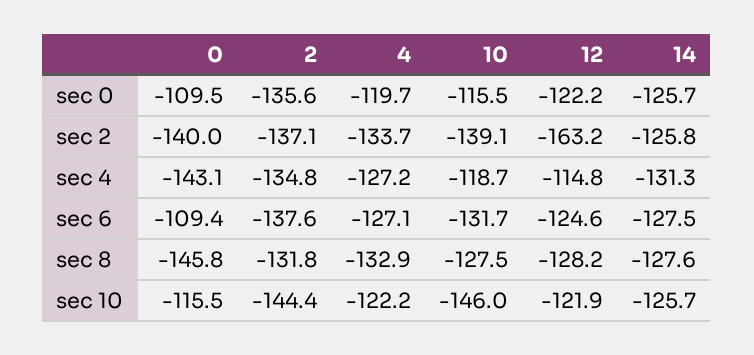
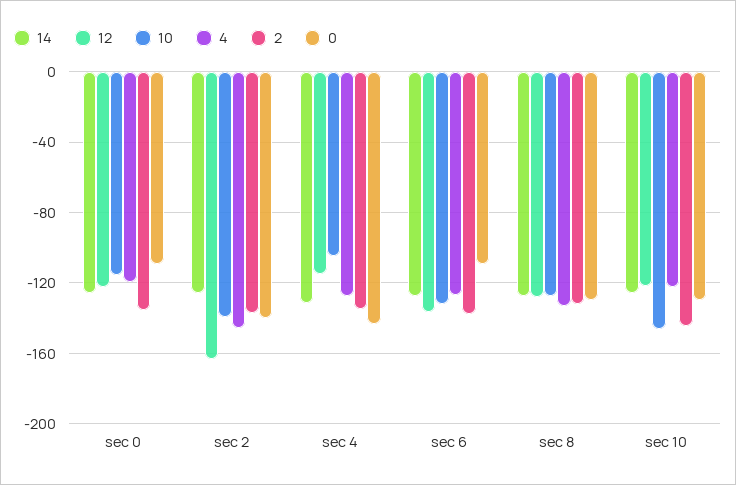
  {
    "0": {
      "sec 0": -109.5,
      "sec 2": -140,
      "sec 4": -143.1,
      "sec 6": -109.4,
-     "sec 8": -145.8,
+     "sec 8": -130,
-     "sec 10": -115.5
+     "sec 10": -130
    },
    "2": {
      "sec 0": -135.6,
      "sec 2": -137.1,
      "sec 4": -134.8,
      "sec 6": -137.6,
      "sec 8": -131.8,
      "sec 10": -144.4
    },
    "4": {
      "sec 0": -119.7,
-     "sec 2": -133.7,
+     "sec 2": -145,
      "sec 4": -127.2,
      "sec 6": -127.1,
      "sec 8": -132.9,
      "sec 10": -122.2
    },
    "10": {
      "sec 0": -115.5,
      "sec 2": -139.1,
-     "sec 4": -118.7,
+     "sec 4": -105,
      "sec 6": -131.7,
      "sec 8": -127.5,
      "sec 10": -146
    },
    "12": {
      "sec 0": -122.2,
      "sec 2": -163.2,
      "sec 4": -114.8,
-     "sec 6": -124.6,
+     "sec 6": -135,
      "sec 8": -128.2,
      "sec 10": -121.9
    },
    "14": {
      "sec 0": -125.7,
      "sec 2": -125.8,
      "sec 4": -131.3,
      "sec 6": -127.5,
      "sec 8": -127.6,
      "sec 10": -125.7
    }
  }

